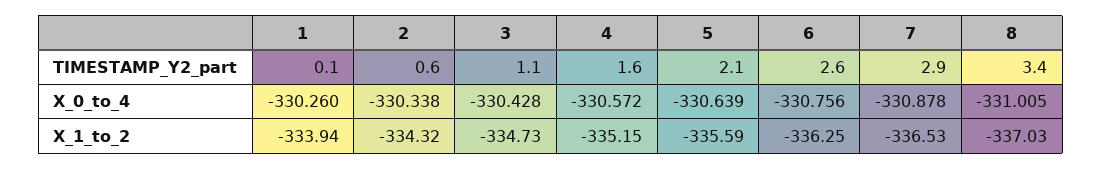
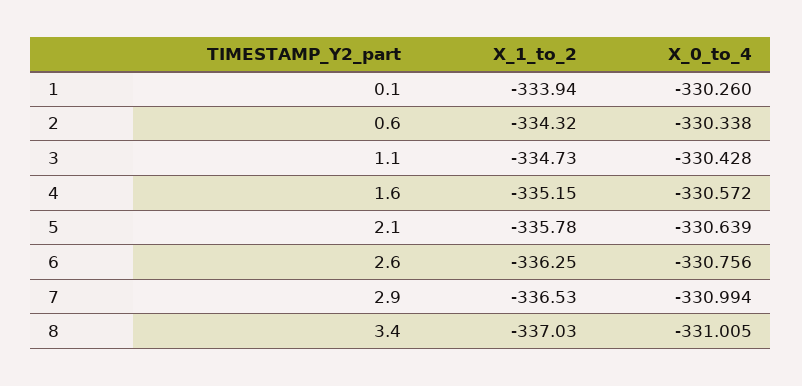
  {
    "1": {
      "TIMESTAMP_Y2_part": 0.1,
      "X_0_to_4": -330.26,
      "X_1_to_2": -333.94
    },
    "2": {
      "TIMESTAMP_Y2_part": 0.6,
      "X_0_to_4": -330.338,
      "X_1_to_2": -334.32
    },
    "3": {
      "TIMESTAMP_Y2_part": 1.1,
      "X_0_to_4": -330.428,
      "X_1_to_2": -334.73
    },
    "4": {
      "TIMESTAMP_Y2_part": 1.6,
      "X_0_to_4": -330.572,
      "X_1_to_2": -335.15
    },
    "5": {
      "TIMESTAMP_Y2_part": 2.1,
      "X_0_to_4": -330.639,
-     "X_1_to_2": -335.59
+     "X_1_to_2": -335.78
    },
    "6": {
      "TIMESTAMP_Y2_part": 2.6,
      "X_0_to_4": -330.756,
      "X_1_to_2": -336.25
    },
    "7": {
      "TIMESTAMP_Y2_part": 2.9,
-     "X_0_to_4": -330.878,
+     "X_0_to_4": -330.994,
      "X_1_to_2": -336.53
    },
    "8": {
      "TIMESTAMP_Y2_part": 3.4,
      "X_0_to_4": -331.005,
      "X_1_to_2": -337.03
    }
  }

